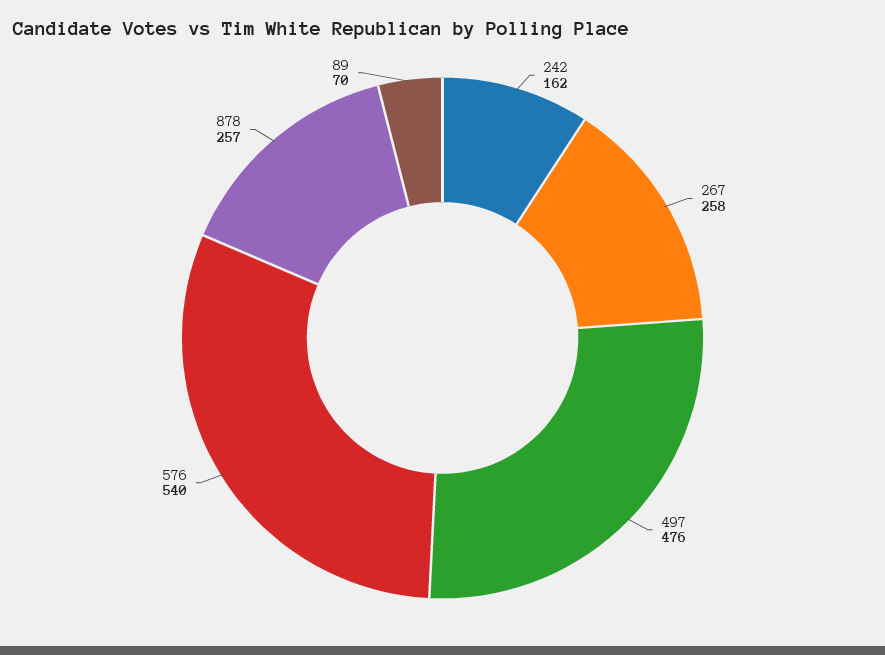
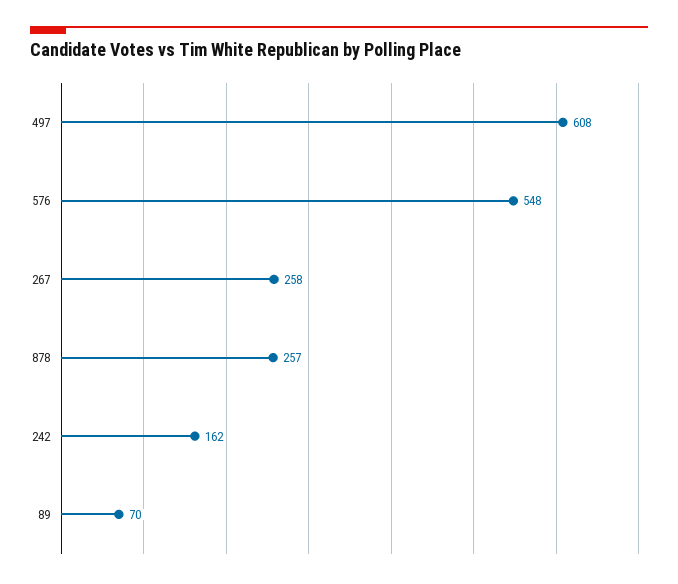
  {
    "242": 162,
    "267": 258,
-   "497": 476,
+   "497": 608,
-   "576": 540,
+   "576": 548,
    "878": 257,
    "89": 70
  }

